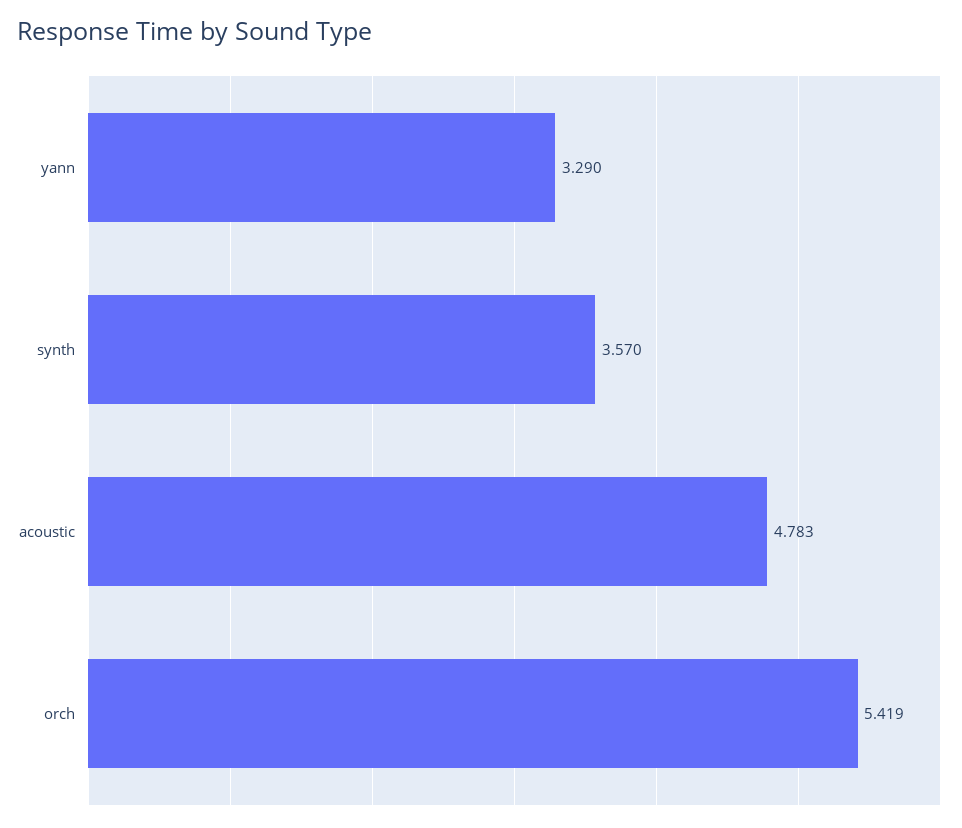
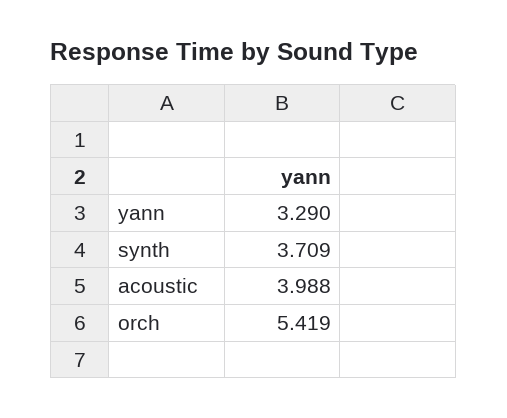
  {
    "yann": 3.29,
-   "synth": 3.57,
+   "synth": 3.709,
-   "acoustic": 4.783,
+   "acoustic": 3.988,
    "orch": 5.419
  }

